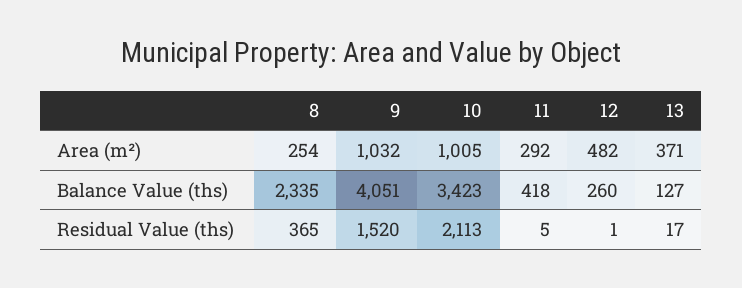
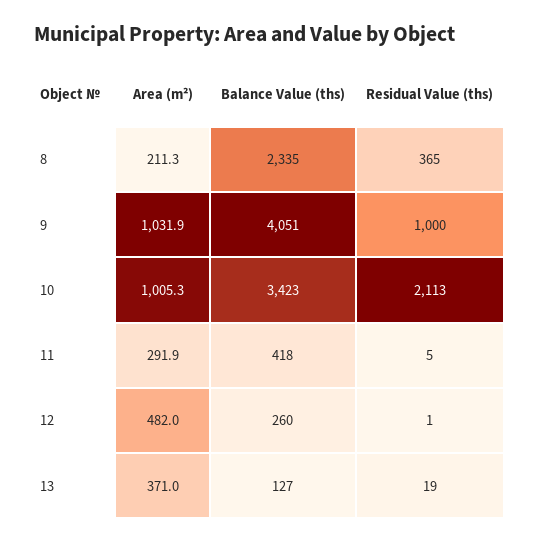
  {
    "8": {
-     "Area (m²)": 254,
+     "Area (m²)": 211.3,
      "Balance Value (ths)": 2335,
      "Residual Value (ths)": 365
    },
    "9": {
      "Area (m²)": 1031.9,
      "Balance Value (ths)": 4051,
-     "Residual Value (ths)": 1520
+     "Residual Value (ths)": 1000
    },
    "10": {
      "Area (m²)": 1005.3,
      "Balance Value (ths)": 3423,
      "Residual Value (ths)": 2113
    },
    "11": {
      "Area (m²)": 291.9,
      "Balance Value (ths)": 418,
      "Residual Value (ths)": 5
    },
    "12": {
      "Area (m²)": 482,
      "Balance Value (ths)": 260,
      "Residual Value (ths)": 1
    },
    "13": {
      "Area (m²)": 371,
      "Balance Value (ths)": 127,
-     "Residual Value (ths)": 17
+     "Residual Value (ths)": 19
    }
  }

